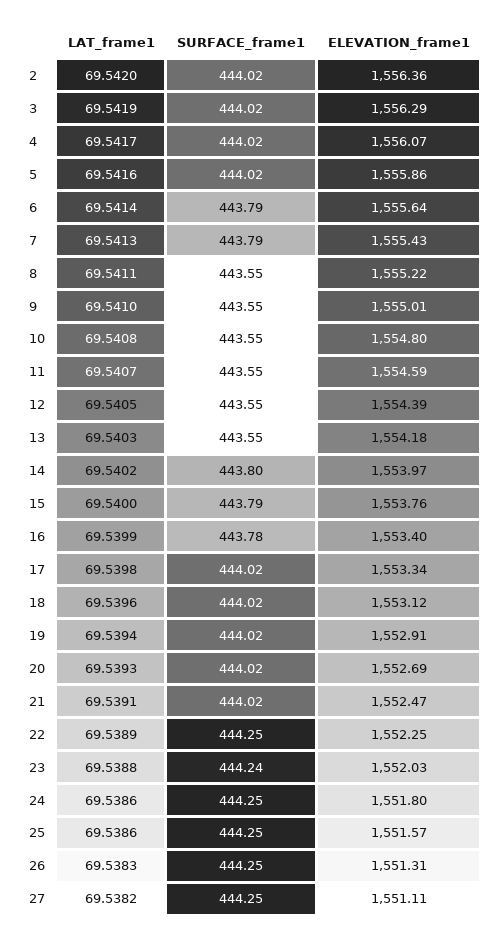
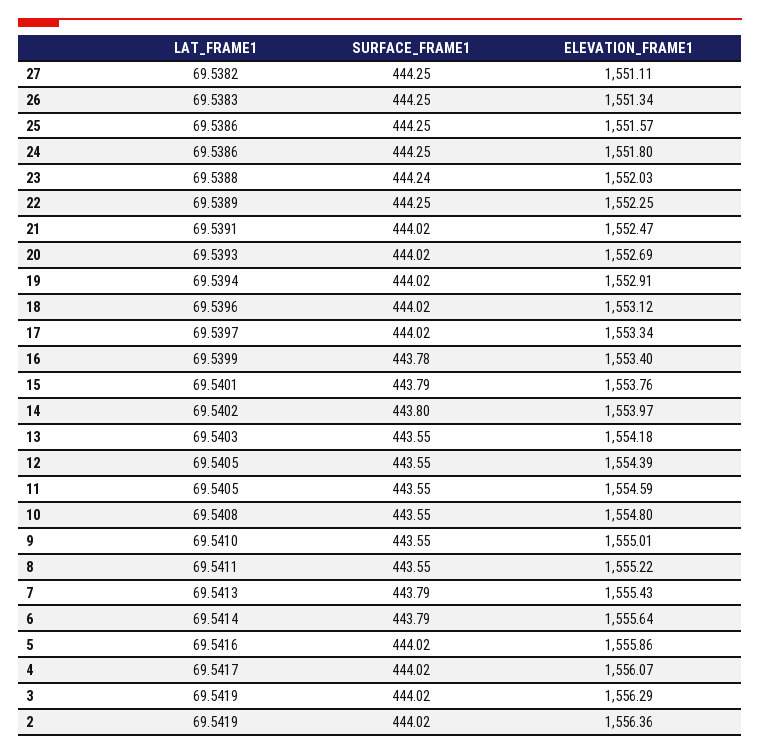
  {
    "LAT_frame1": {
-     "2": 69.542,
+     "2": 69.5419,
      "3": 69.5419,
      "4": 69.5417,
      "5": 69.5416,
      "6": 69.5414,
      "7": 69.5413,
      "8": 69.5411,
      "9": 69.541,
      "10": 69.5408,
-     "11": 69.5407,
+     "11": 69.5405,
      "12": 69.5405,
      "13": 69.5403,
      "14": 69.5402,
-     "15": 69.54,
+     "15": 69.5401,
      "16": 69.5399,
-     "17": 69.5398,
+     "17": 69.5397,
      "18": 69.5396,
      "19": 69.5394,
      "20": 69.5393,
      "21": 69.5391,
      "22": 69.5389,
      "23": 69.5388,
      "24": 69.5386,
      "25": 69.5386,
      "26": 69.5383,
      "27": 69.5382
    },
    "SURFACE_frame1": {
      "2": 444.02,
      "3": 444.02,
      "4": 444.02,
      "5": 444.02,
      "6": 443.79,
      "7": 443.79,
      "8": 443.55,
      "9": 443.55,
      "10": 443.55,
      "11": 443.55,
      "12": 443.55,
      "13": 443.55,
      "14": 443.8,
      "15": 443.79,
      "16": 443.78,
      "17": 444.02,
      "18": 444.02,
      "19": 444.02,
      "20": 444.02,
      "21": 444.02,
      "22": 444.25,
      "23": 444.24,
      "24": 444.25,
      "25": 444.25,
      "26": 444.25,
      "27": 444.25
    },
    "ELEVATION_frame1": {
      "2": 1556.36,
      "3": 1556.29,
      "4": 1556.07,
      "5": 1555.86,
      "6": 1555.64,
      "7": 1555.43,
      "8": 1555.22,
      "9": 1555.01,
      "10": 1554.8,
      "11": 1554.59,
      "12": 1554.39,
      "13": 1554.18,
      "14": 1553.97,
      "15": 1553.76,
      "16": 1553.4,
      "17": 1553.34,
      "18": 1553.12,
      "19": 1552.91,
      "20": 1552.69,
      "21": 1552.47,
      "22": 1552.25,
      "23": 1552.03,
      "24": 1551.8,
      "25": 1551.57,
-     "26": 1551.31,
+     "26": 1551.34,
      "27": 1551.11
    }
  }

